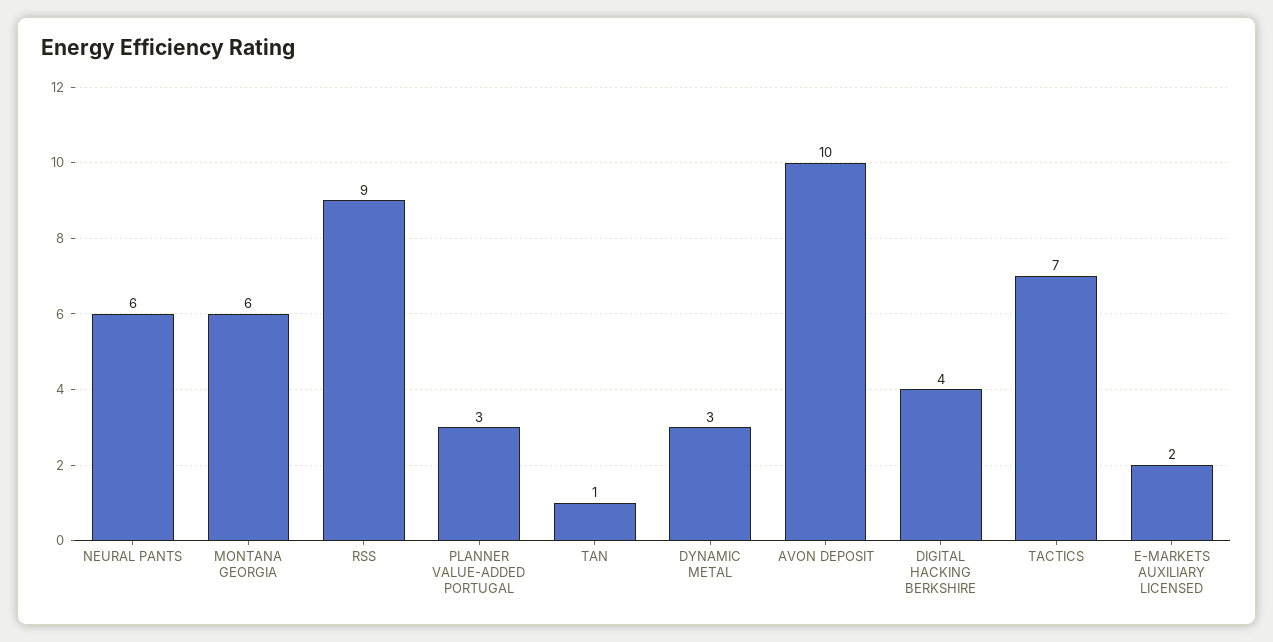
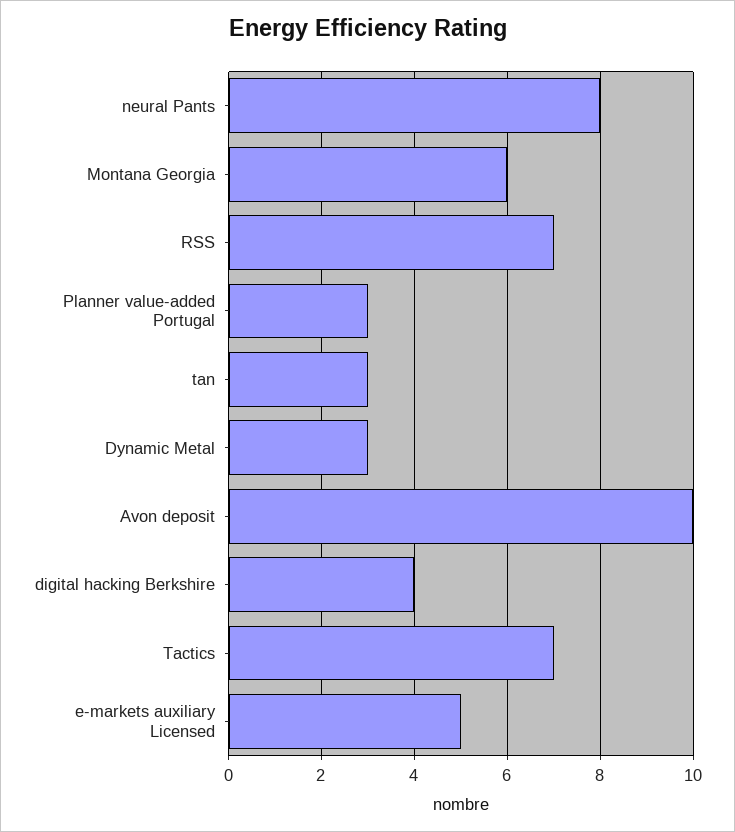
  {
-   "NEURAL PANTS": 6,
+   "NEURAL PANTS": 8,
    "MONTANA GEORGIA": 6,
-   "RSS": 9,
+   "RSS": 7,
    "PLANNER VALUE-ADDED PORTUGAL": 3,
-   "TAN": 1,
+   "TAN": 3,
    "DYNAMIC METAL": 3,
    "AVON DEPOSIT": 10,
    "DIGITAL HACKING BERKSHIRE": 4,
    "TACTICS": 7,
-   "E-MARKETS AUXILIARY LICENSED": 2
+   "E-MARKETS AUXILIARY LICENSED": 5
  }

